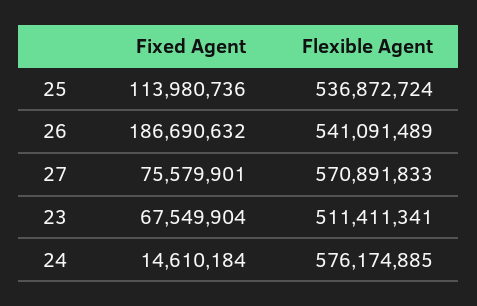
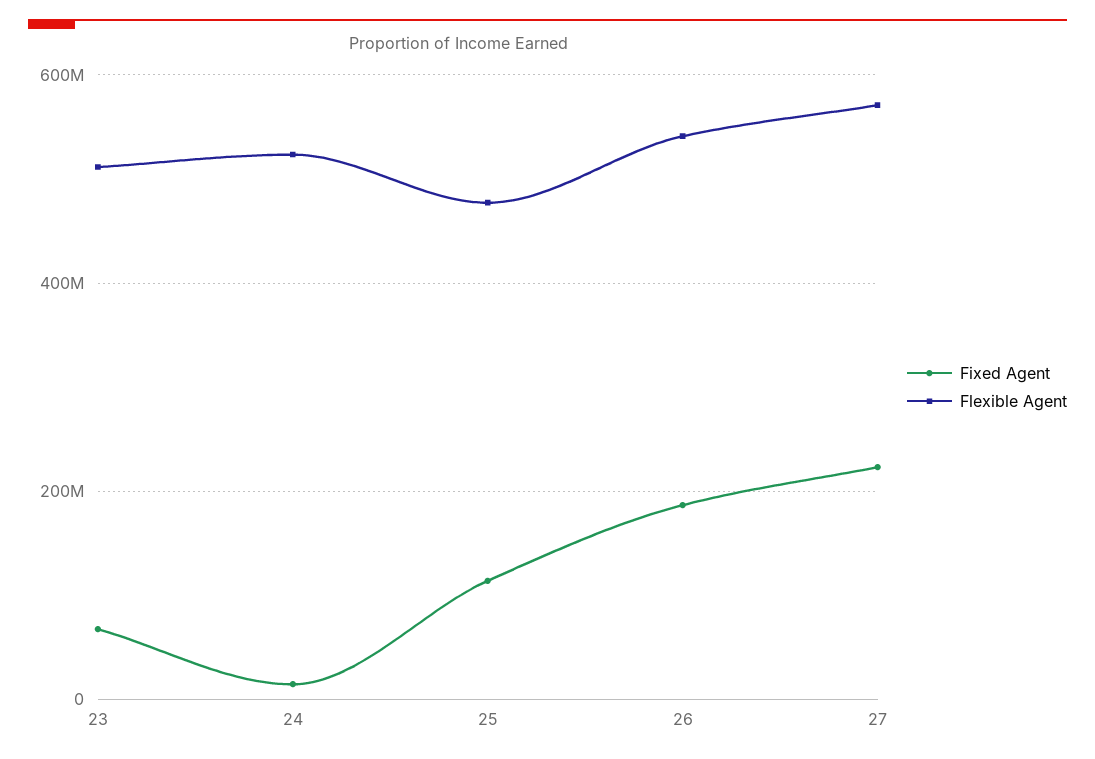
  {
    "Fixed Agent": {
      "25": 113980736,
      "26": 186690632,
-     "27": 75579901,
+     "27": 220000000,
      "23": 67549904,
      "24": 14610184
    },
    "Flexible Agent": {
-     "25": 536872724,
+     "25": 480000000,
      "26": 541091489,
      "27": 570891833,
      "23": 511411341,
-     "24": 576174885
+     "24": 520000000
    }
  }

